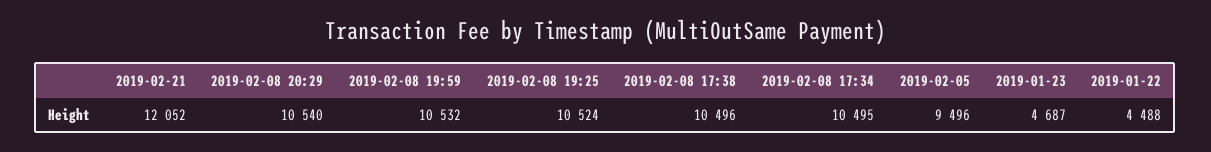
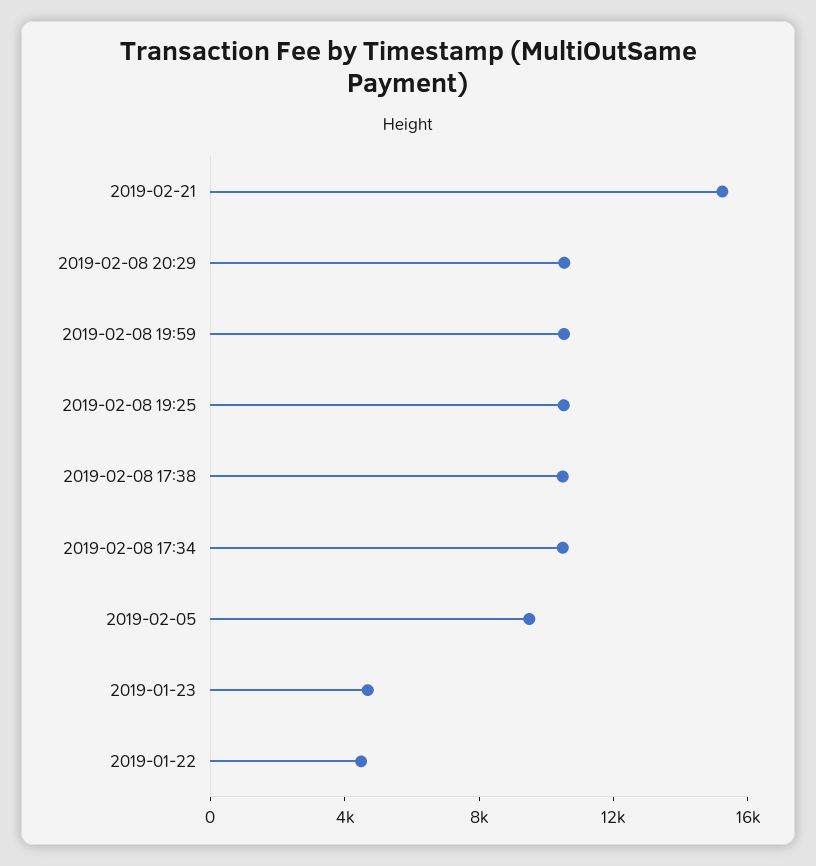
  {
-   "2019-02-21": 12052,
+   "2019-02-21": 15000,
    "2019-02-08 20:29": 10540,
    "2019-02-08 19:59": 10532,
    "2019-02-08 19:25": 10524,
    "2019-02-08 17:38": 10496,
    "2019-02-08 17:34": 10495,
    "2019-02-05": 9496,
    "2019-01-23": 4687,
    "2019-01-22": 4488
  }

